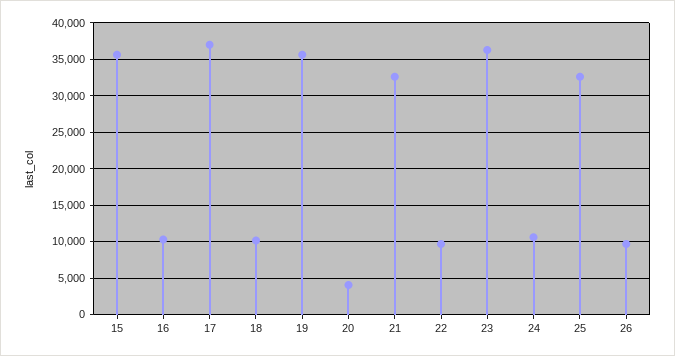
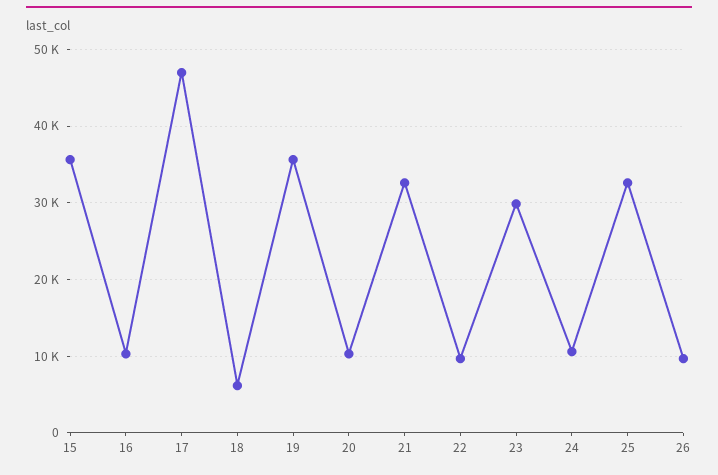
  {
    "15": 36000,
    "16": 10000,
-   "17": 37000,
+   "17": 47000,
-   "18": 10000,
+   "18": 6000,
    "19": 36000,
-   "20": 4000,
+   "20": 10000,
    "21": 33000,
    "22": 10000,
-   "23": 36000,
+   "23": 30000,
    "24": 11000,
    "25": 33000,
    "26": 10000
  }

